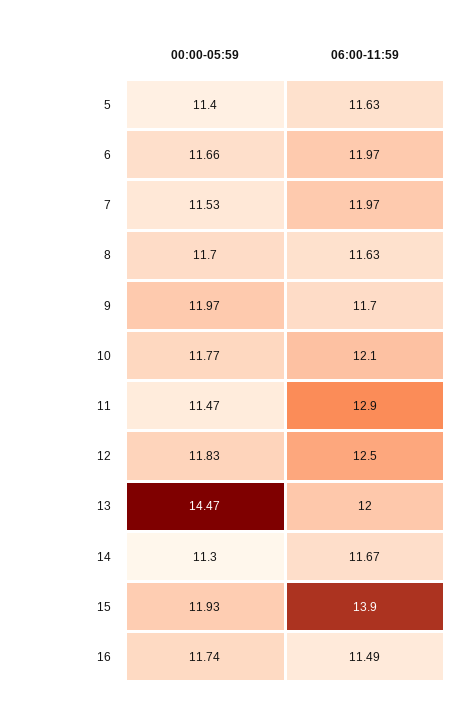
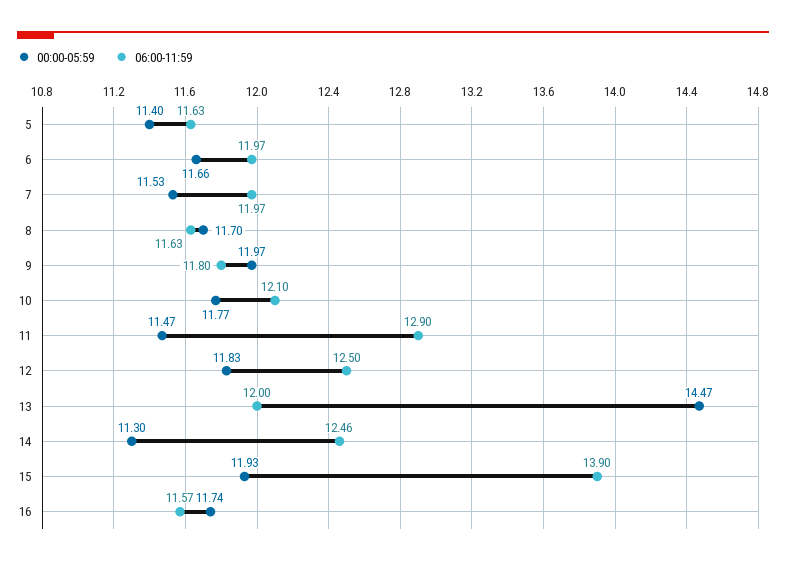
  {
    "00:00-05:59": {
      "5": 11.4,
      "6": 11.66,
      "7": 11.53,
      "8": 11.7,
      "9": 11.97,
      "10": 11.77,
      "11": 11.47,
      "12": 11.83,
      "13": 14.47,
      "14": 11.3,
      "15": 11.93,
      "16": 11.74
    },
    "06:00-11:59": {
      "5": 11.63,
      "6": 11.97,
      "7": 11.97,
      "8": 11.63,
-     "9": 11.7,
+     "9": 11.8,
      "10": 12.1,
      "11": 12.9,
      "12": 12.5,
      "13": 12,
-     "14": 11.67,
+     "14": 12.46,
      "15": 13.9,
-     "16": 11.49
+     "16": 11.57
    }
  }

